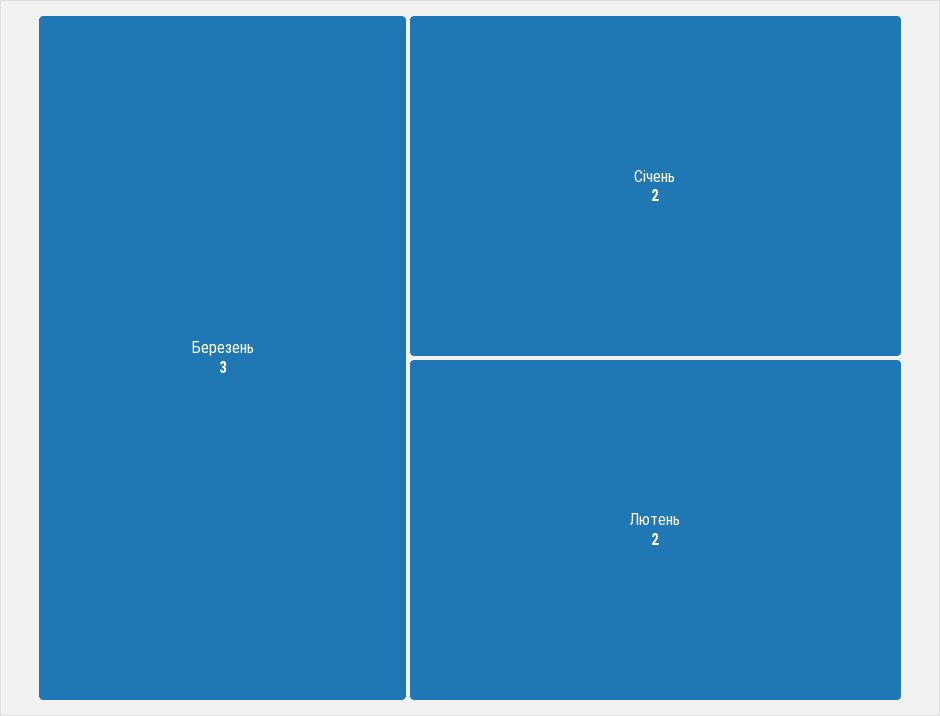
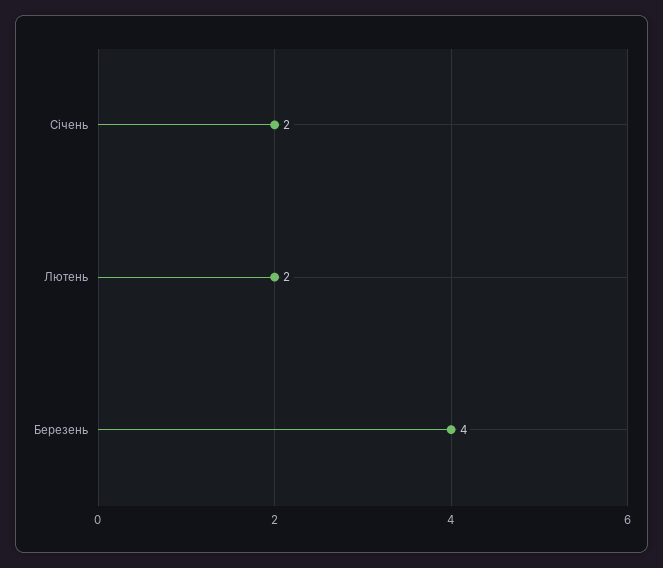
  {
-   "Березень": 3,
+   "Березень": 4,
    "Січень": 2,
    "Лютень": 2
  }

